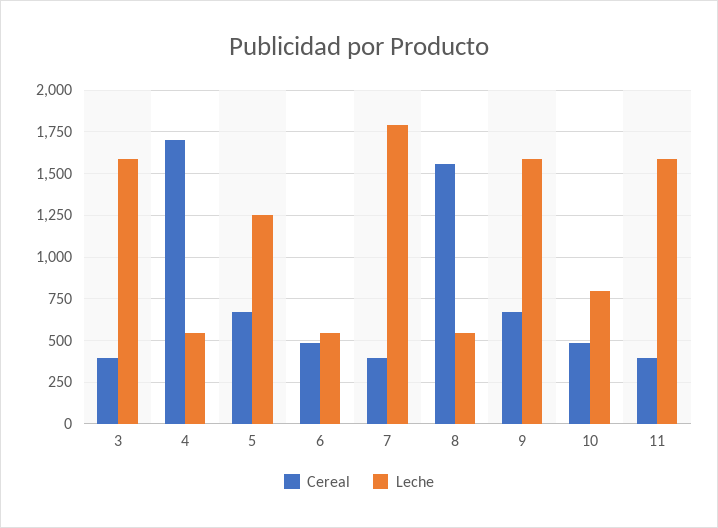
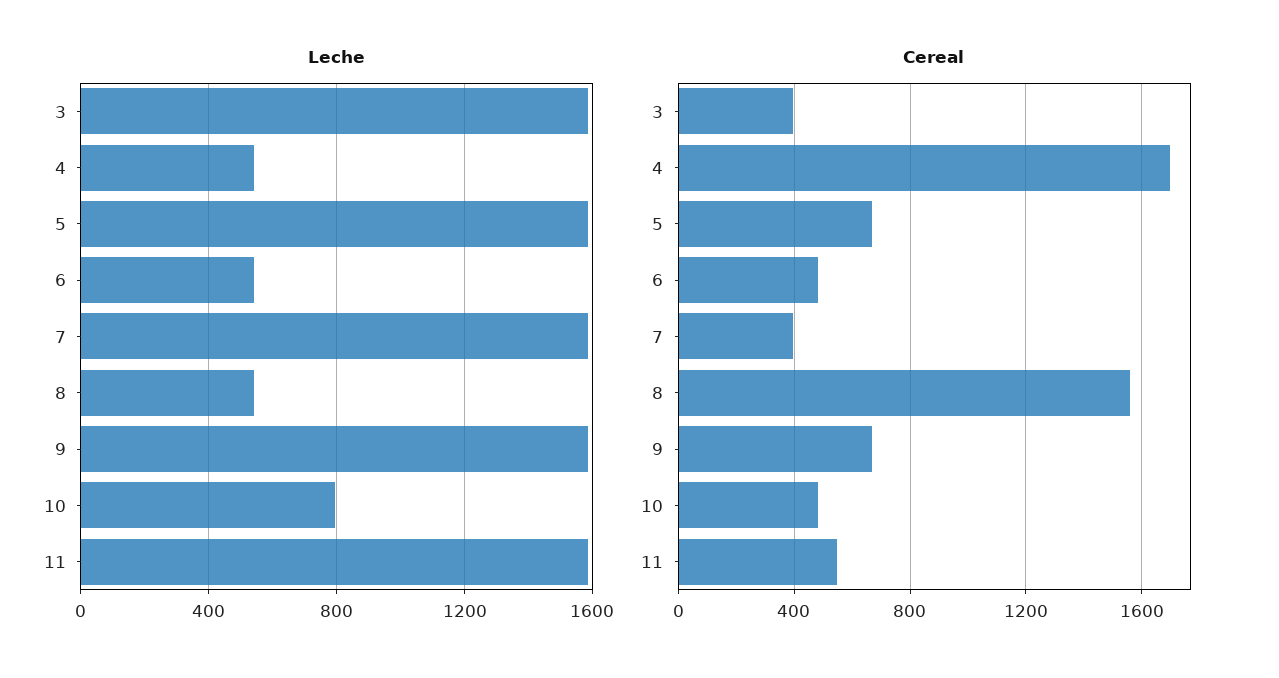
  {
    "Cereal": {
      "3": 400,
      "4": 1700,
      "5": 650,
      "6": 500,
      "7": 400,
      "8": 1550,
      "9": 650,
      "10": 500,
-     "11": 400
+     "11": 550
    },
    "Leche": {
      "3": 1600,
      "4": 550,
-     "5": 1250,
+     "5": 1600,
      "6": 550,
-     "7": 1800,
+     "7": 1600,
      "8": 550,
      "9": 1600,
      "10": 800,
      "11": 1600
    }
  }

